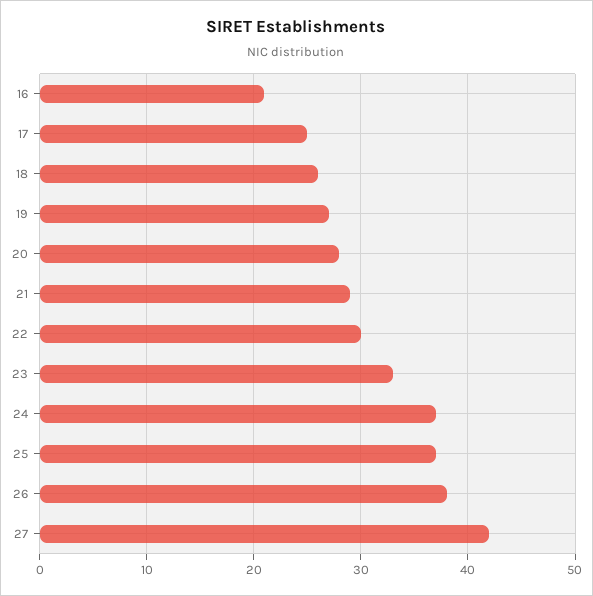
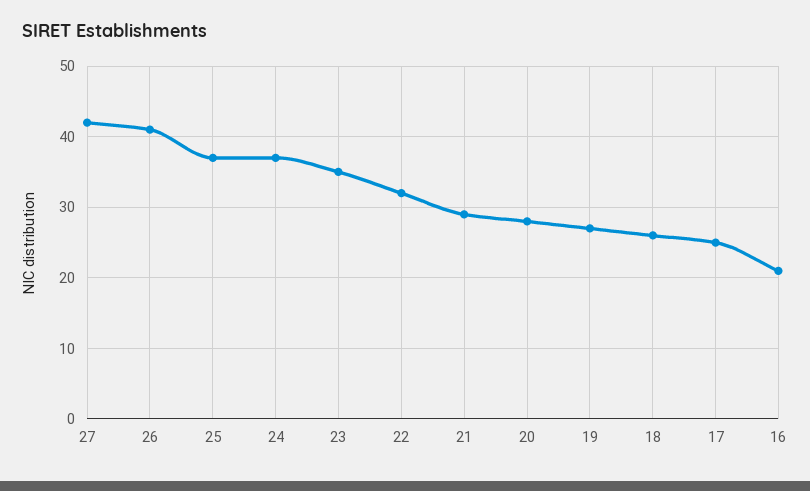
  {
    "16": 21,
    "17": 25,
    "18": 26,
    "19": 27,
    "20": 28,
    "21": 29,
-   "22": 30,
+   "22": 32,
-   "23": 33,
+   "23": 35,
    "24": 37,
    "25": 37,
-   "26": 38,
+   "26": 41,
    "27": 42
  }

